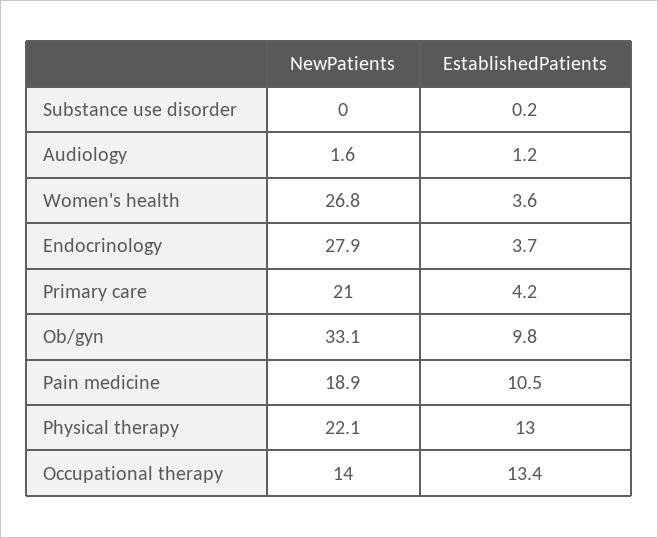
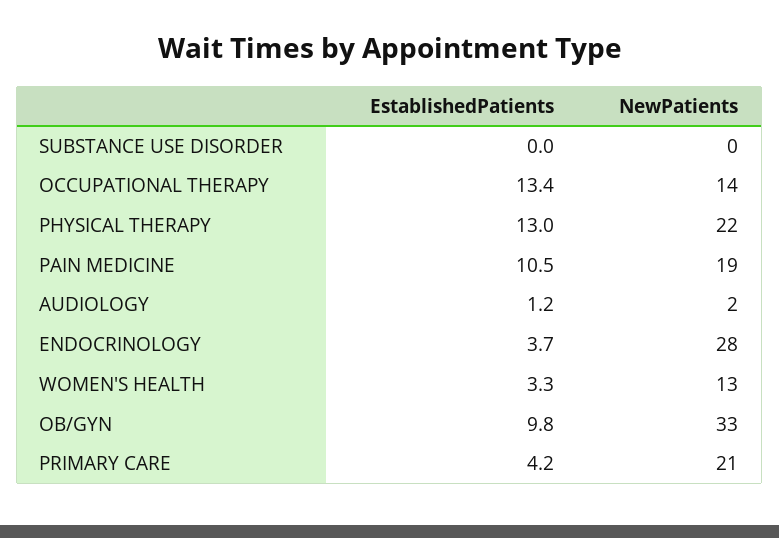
  {
    "NewPatients": {
      "Substance use disorder": 0,
      "Audiology": 1.6,
-     "Women's health": 26.8,
+     "Women's health": 13,
      "Endocrinology": 27.9,
      "Primary care": 21,
      "Ob/gyn": 33.1,
      "Pain medicine": 18.9,
      "Physical therapy": 22.1,
      "Occupational therapy": 14
    },
    "EstablishedPatients": {
-     "Substance use disorder": 0.2,
+     "Substance use disorder": 0,
      "Audiology": 1.2,
-     "Women's health": 3.6,
+     "Women's health": 3.3,
      "Endocrinology": 3.7,
      "Primary care": 4.2,
      "Ob/gyn": 9.8,
      "Pain medicine": 10.5,
      "Physical therapy": 13,
      "Occupational therapy": 13.4
    }
  }

